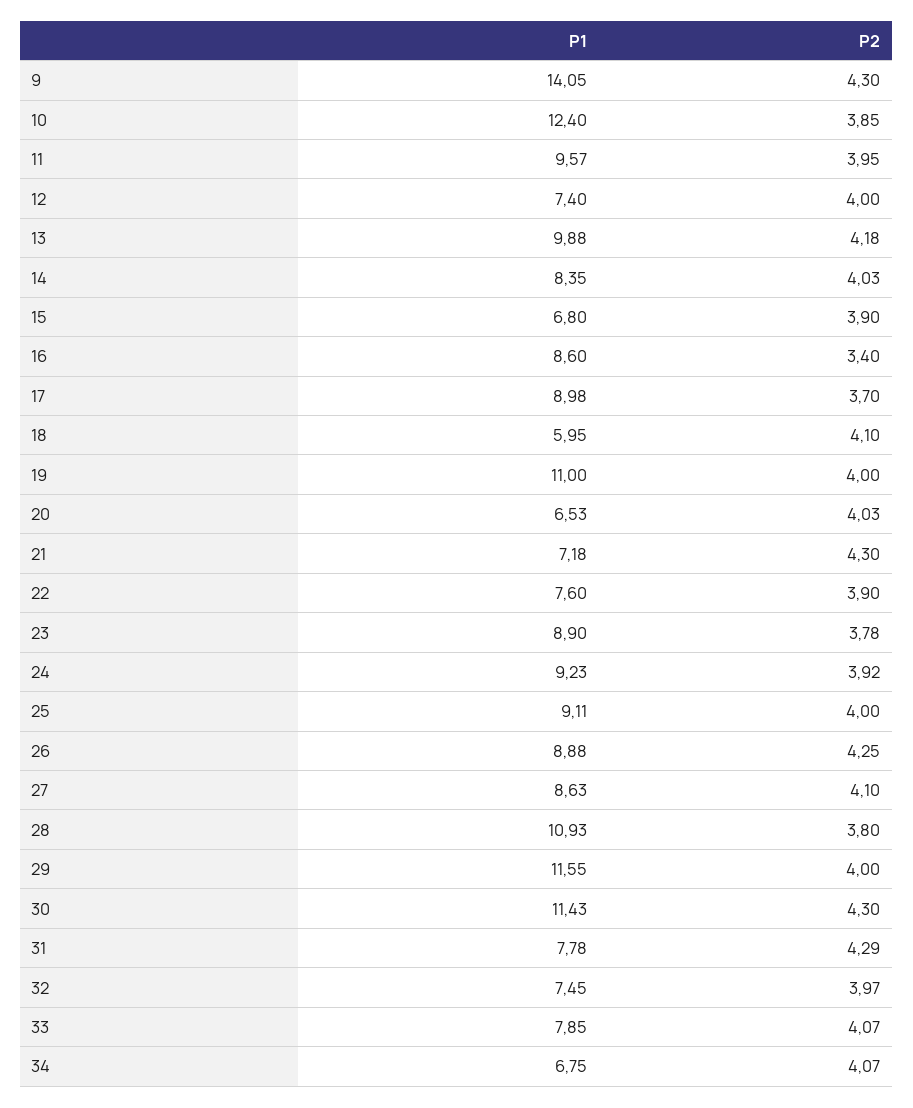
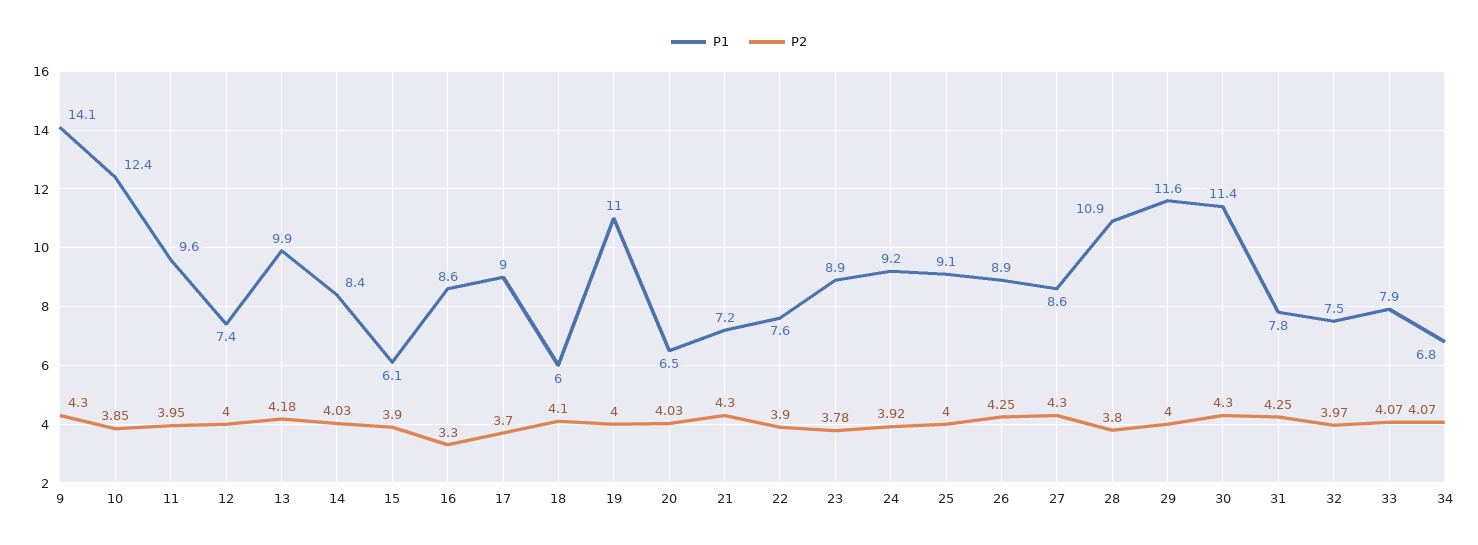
  {
    "P1": {
      "9": 14.05,
      "10": 12.4,
      "11": 9.57,
      "12": 7.4,
      "13": 9.88,
      "14": 8.35,
-     "15": 6.8,
+     "15": 6.1,
      "16": 8.6,
      "17": 8.98,
      "18": 5.95,
      "19": 11,
      "20": 6.53,
      "21": 7.18,
      "22": 7.6,
      "23": 8.9,
      "24": 9.23,
      "25": 9.11,
      "26": 8.88,
      "27": 8.63,
      "28": 10.93,
      "29": 11.55,
      "30": 11.43,
      "31": 7.78,
      "32": 7.45,
      "33": 7.85,
      "34": 6.75
    },
    "P2": {
      "9": 4.3,
      "10": 3.85,
      "11": 3.95,
      "12": 4,
      "13": 4.18,
      "14": 4.03,
      "15": 3.9,
-     "16": 3.4,
+     "16": 3.3,
      "17": 3.7,
      "18": 4.1,
      "19": 4,
      "20": 4.03,
      "21": 4.3,
      "22": 3.9,
      "23": 3.78,
      "24": 3.92,
      "25": 4,
      "26": 4.25,
-     "27": 4.1,
+     "27": 4.3,
      "28": 3.8,
      "29": 4,
      "30": 4.3,
-     "31": 4.29,
+     "31": 4.25,
      "32": 3.97,
      "33": 4.07,
      "34": 4.07
    }
  }

